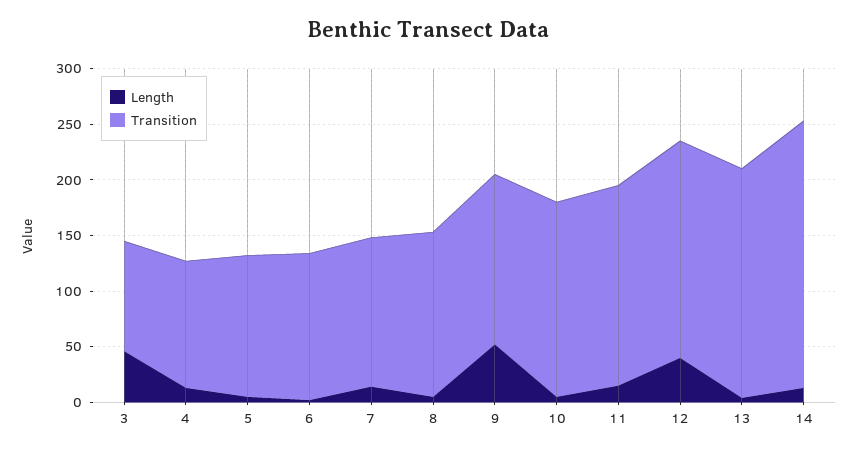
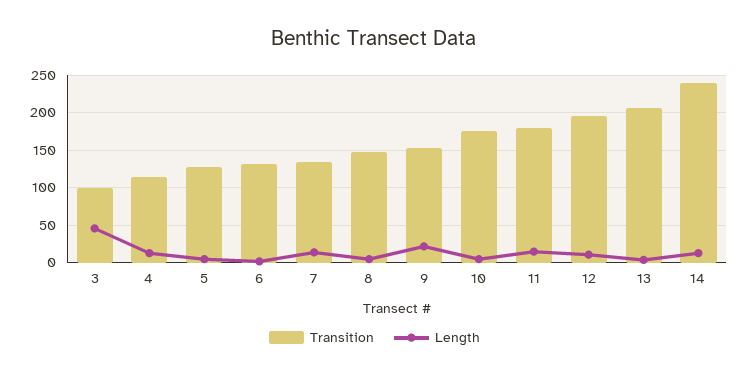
  {
    "Length": {
      "3": 50,
      "4": 10,
      "5": 10,
      "6": 0,
      "7": 10,
      "8": 10,
-     "9": 50,
+     "9": 20,
      "10": 10,
      "11": 20,
-     "12": 40,
+     "12": 10,
      "13": 0,
      "14": 10
    },
    "Transition": {
      "3": 100,
      "4": 110,
      "5": 130,
      "6": 130,
      "7": 130,
      "8": 150,
      "9": 150,
      "10": 180,
      "11": 180,
      "12": 200,
      "13": 210,
      "14": 240
    }
  }

